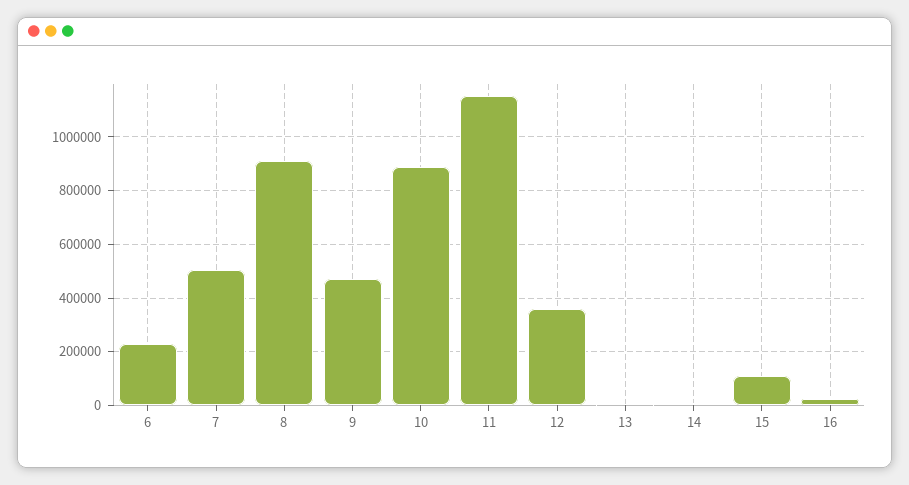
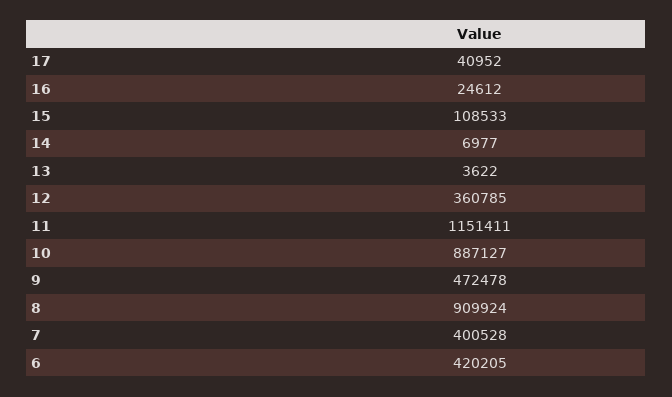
  {
-   "6": 225000,
+   "6": 420205,
-   "7": 500000,
+   "7": 400528,
    "8": 909924,
    "9": 472478,
    "10": 887127,
    "11": 1151411,
    "12": 360785,
    "13": 3622,
    "14": 6977,
    "15": 108533,
-   "16": 24612
+   "16": 24612,
+   "17": 40952
  }

